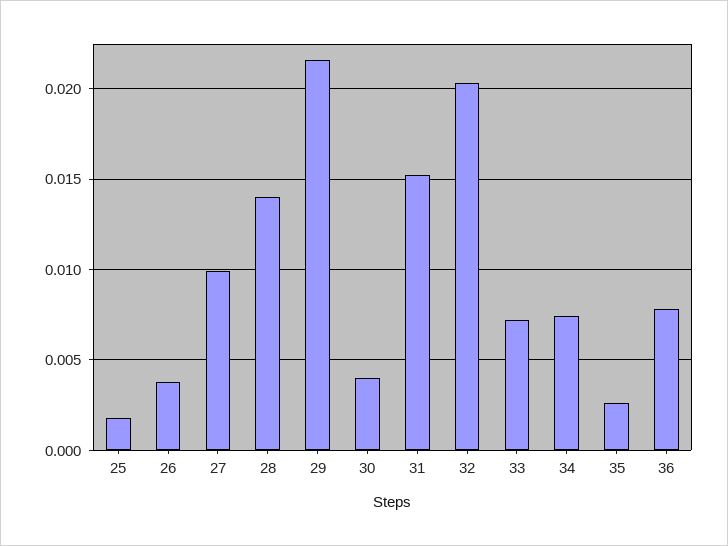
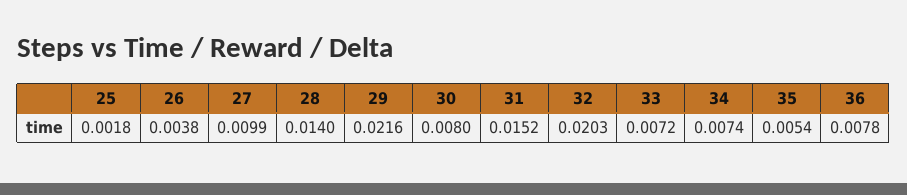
  {
    "25": 0.0018,
    "26": 0.0038,
    "27": 0.0099,
    "28": 0.014,
    "29": 0.0216,
-   "30": 0.004,
+   "30": 0.008,
    "31": 0.0152,
    "32": 0.0203,
    "33": 0.0072,
    "34": 0.0074,
-   "35": 0.0025,
+   "35": 0.0054,
    "36": 0.0078
  }

